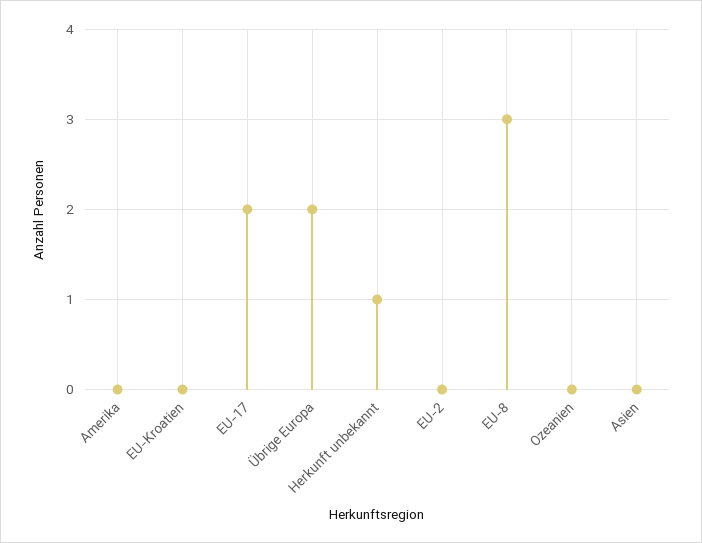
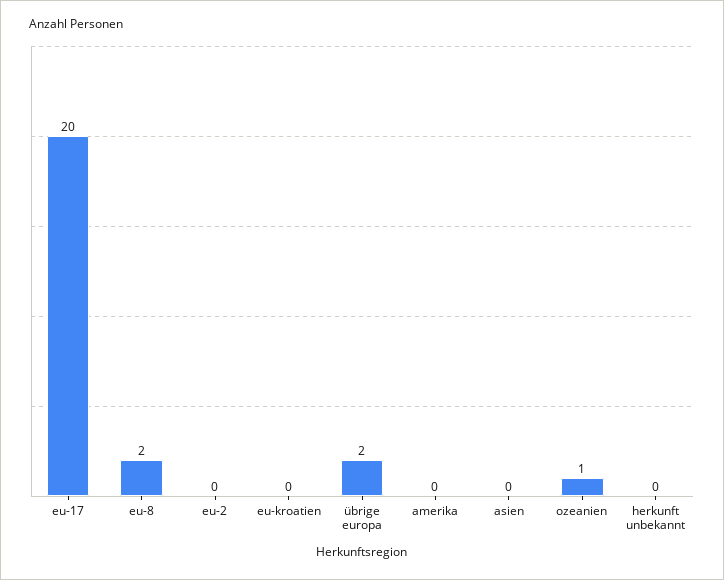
  {
    "Amerika": 0,
    "EU-Kroatien": 0,
-   "EU-17": 2,
+   "EU-17": 20,
    "Übrige Europa": 2,
-   "Herkunft unbekannt": 1,
+   "Herkunft unbekannt": 0,
    "EU-2": 0,
-   "EU-8": 3,
+   "EU-8": 2,
-   "Ozeanien": 0,
+   "Ozeanien": 1,
    "Asien": 0
  }

